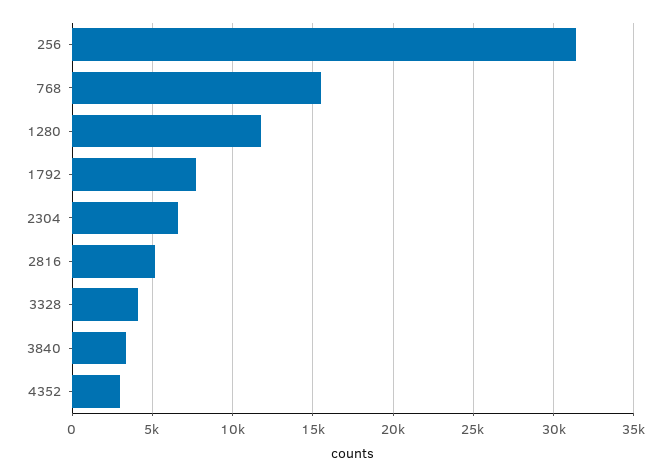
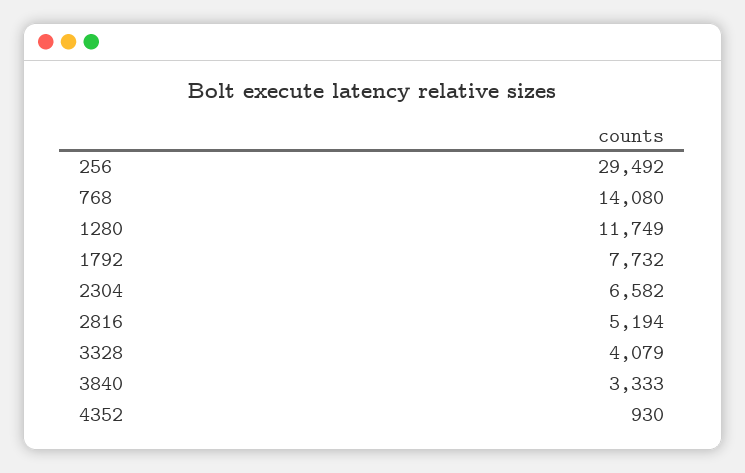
  {
-   "256": 31500,
+   "256": 29492,
-   "768": 15500,
+   "768": 14080,
    "1280": 11749,
    "1792": 7732,
    "2304": 6582,
    "2816": 5194,
    "3328": 4079,
    "3840": 3333,
-   "4352": 3000
+   "4352": 930
  }

